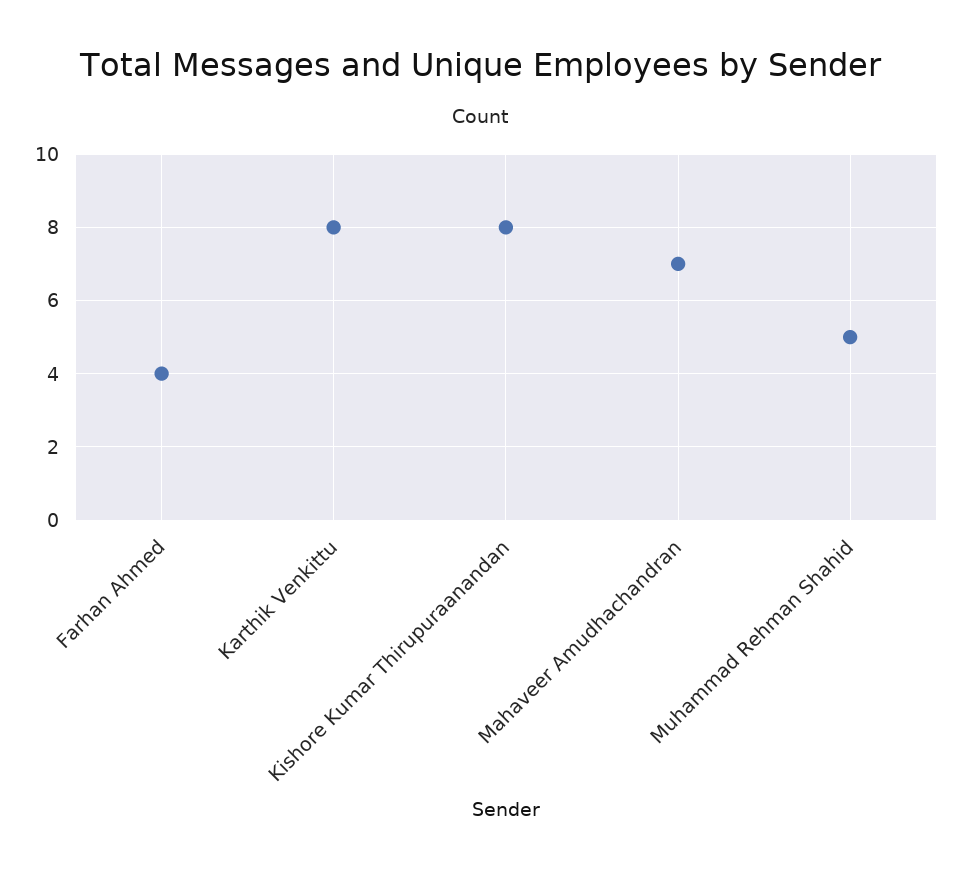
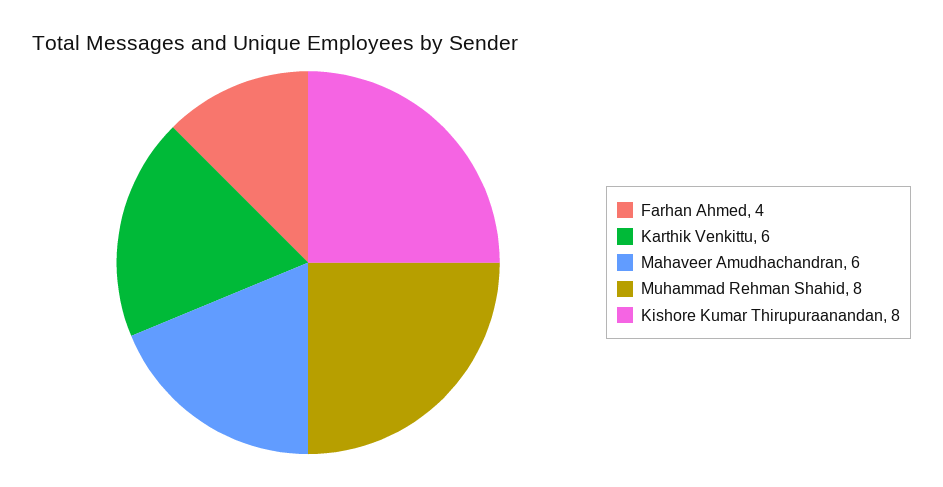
  {
    "Farhan Ahmed": 4,
-   "Karthik Venkittu": 8,
+   "Karthik Venkittu": 6,
    "Kishore Kumar Thirupuraanandan": 8,
-   "Mahaveer Amudhachandran": 7,
+   "Mahaveer Amudhachandran": 6,
-   "Muhammad Rehman Shahid": 5
+   "Muhammad Rehman Shahid": 8
  }

